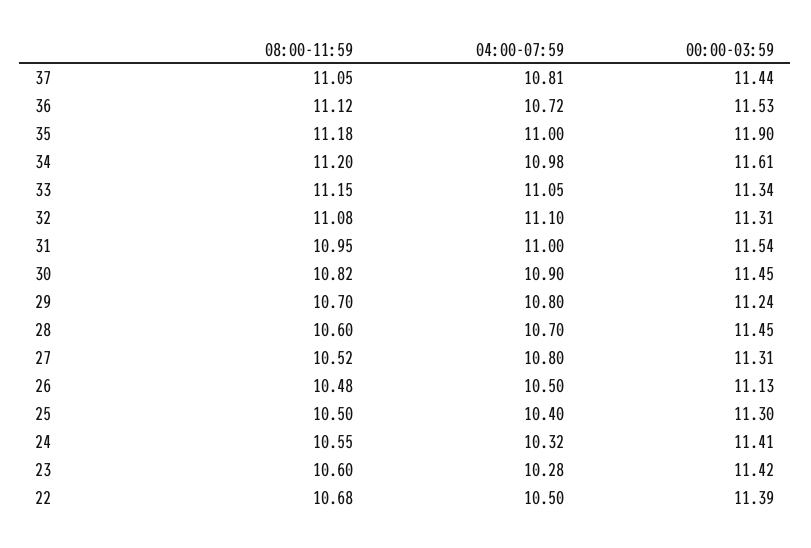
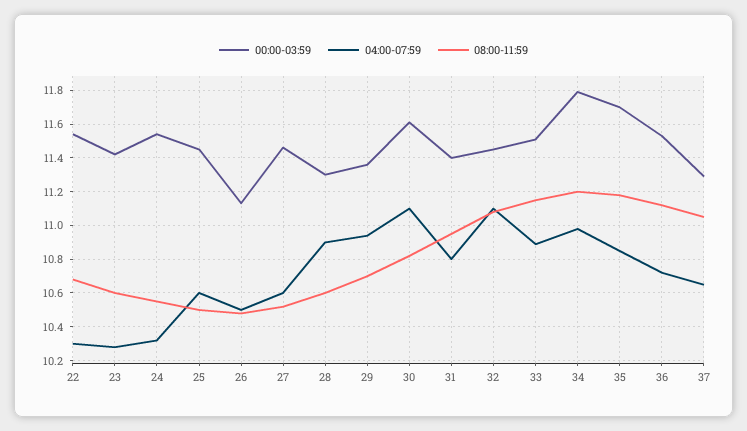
  {
    "08:00-11:59": {
      "37": 11.05,
      "36": 11.12,
      "35": 11.18,
      "34": 11.2,
      "33": 11.15,
      "32": 11.08,
      "31": 10.95,
      "30": 10.82,
      "29": 10.7,
      "28": 10.6,
      "27": 10.52,
      "26": 10.48,
      "25": 10.5,
      "24": 10.55,
      "23": 10.6,
      "22": 10.68
    },
    "04:00-07:59": {
-     "37": 10.81,
+     "37": 10.65,
      "36": 10.72,
-     "35": 11,
+     "35": 10.85,
      "34": 10.98,
-     "33": 11.05,
+     "33": 10.9,
      "32": 11.1,
-     "31": 11,
+     "31": 10.8,
-     "30": 10.9,
+     "30": 11.1,
-     "29": 10.8,
+     "29": 10.95,
-     "28": 10.7,
+     "28": 10.9,
-     "27": 10.8,
+     "27": 10.6,
      "26": 10.5,
-     "25": 10.4,
+     "25": 10.6,
      "24": 10.32,
      "23": 10.28,
-     "22": 10.5
+     "22": 10.3
    },
    "00:00-03:59": {
-     "37": 11.44,
+     "37": 11.3,
      "36": 11.53,
-     "35": 11.9,
+     "35": 11.7,
-     "34": 11.61,
+     "34": 11.8,
-     "33": 11.34,
+     "33": 11.5,
-     "32": 11.31,
+     "32": 11.45,
-     "31": 11.54,
+     "31": 11.4,
-     "30": 11.45,
+     "30": 11.6,
-     "29": 11.24,
+     "29": 11.35,
-     "28": 11.45,
+     "28": 11.3,
-     "27": 11.31,
+     "27": 11.45,
      "26": 11.13,
-     "25": 11.3,
+     "25": 11.45,
-     "24": 11.41,
+     "24": 11.55,
      "23": 11.42,
-     "22": 11.39
+     "22": 11.55
    }
  }

